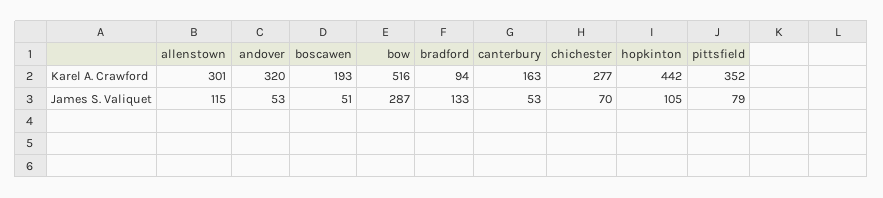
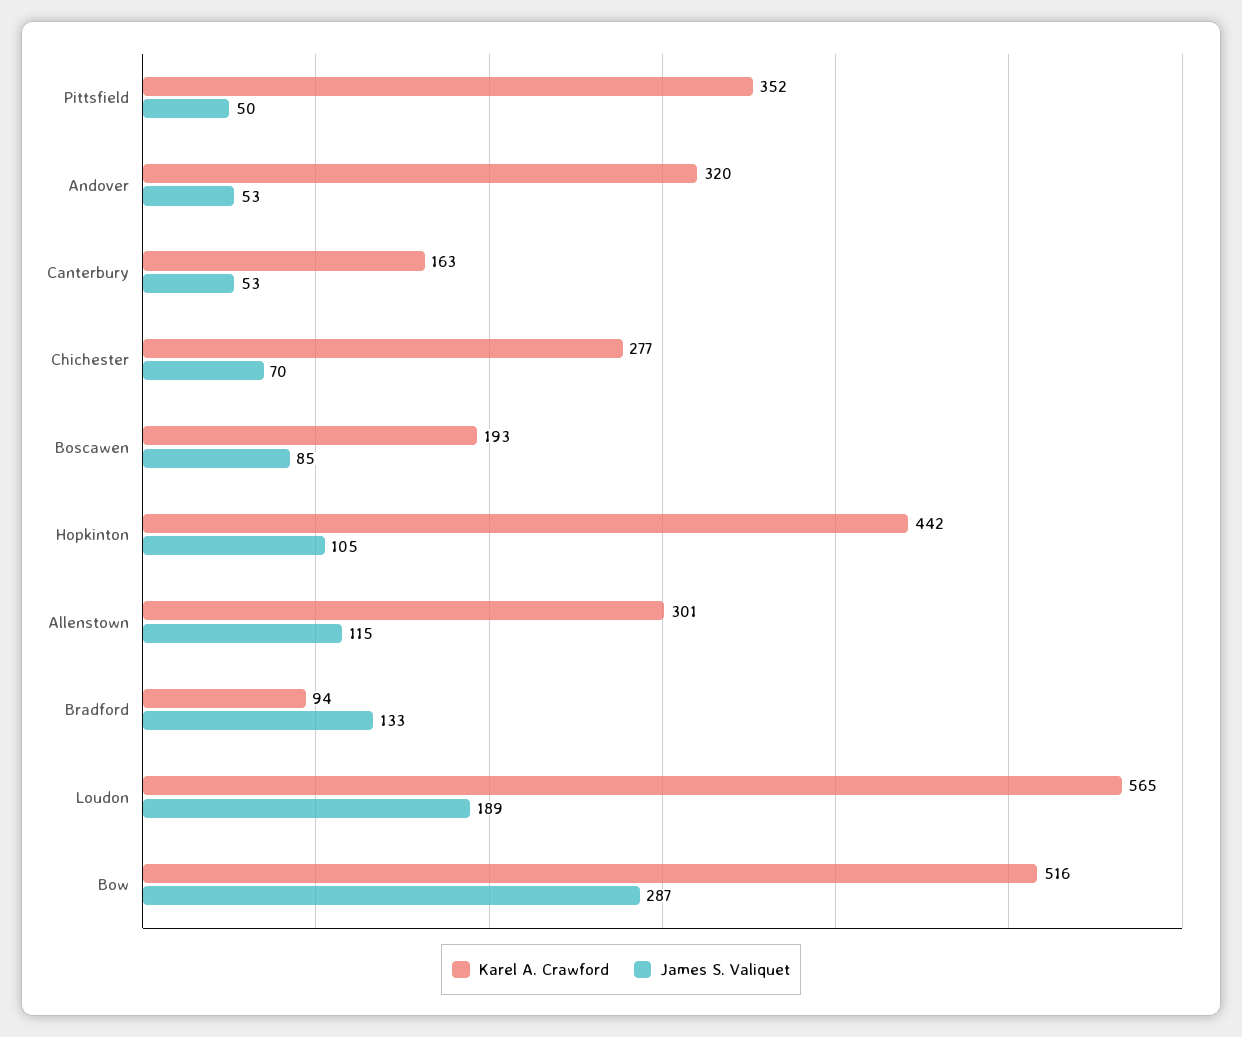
  {
    "Karel A. Crawford": {
      "allenstown": 301,
      "andover": 320,
      "boscawen": 193,
      "bow": 516,
      "bradford": 94,
      "canterbury": 163,
      "chichester": 277,
      "hopkinton": 442,
-     "pittsfield": 352
+     "pittsfield": 352,
+     "Loudon": 565
    },
    "James S. Valiquet": {
      "allenstown": 115,
      "andover": 53,
-     "boscawen": 51,
+     "boscawen": 85,
      "bow": 287,
      "bradford": 133,
      "canterbury": 53,
      "chichester": 70,
      "hopkinton": 105,
-     "pittsfield": 79
+     "pittsfield": 50,
+     "Loudon": 189
    }
  }

